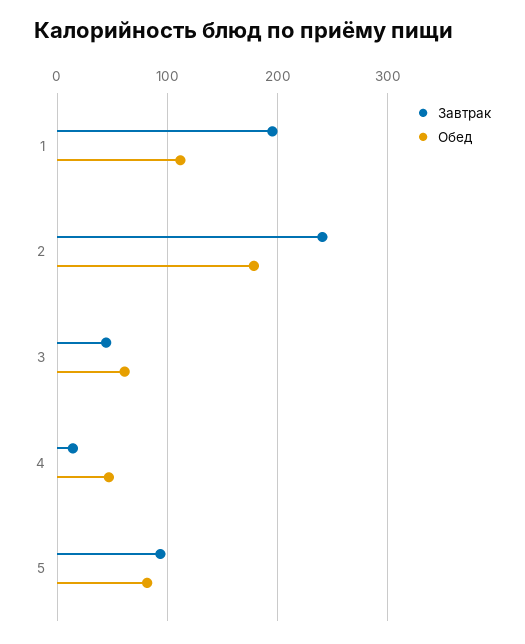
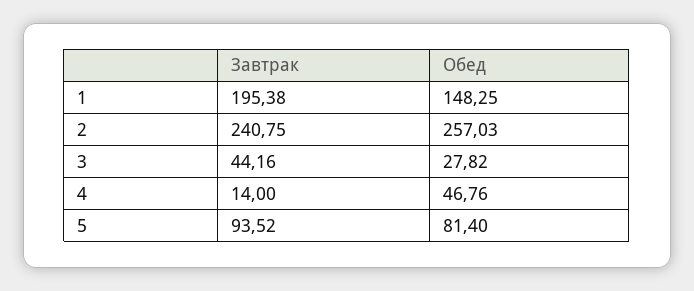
  {
    "Завтрак": {
      "1": 195.38,
      "2": 240.75,
      "3": 44.16,
      "4": 14,
      "5": 93.52
    },
    "Обед": {
-     "1": 110,
+     "1": 148.25,
-     "2": 180,
+     "2": 257.03,
-     "3": 60,
+     "3": 27.82,
      "4": 46.76,
      "5": 81.4
    }
  }

